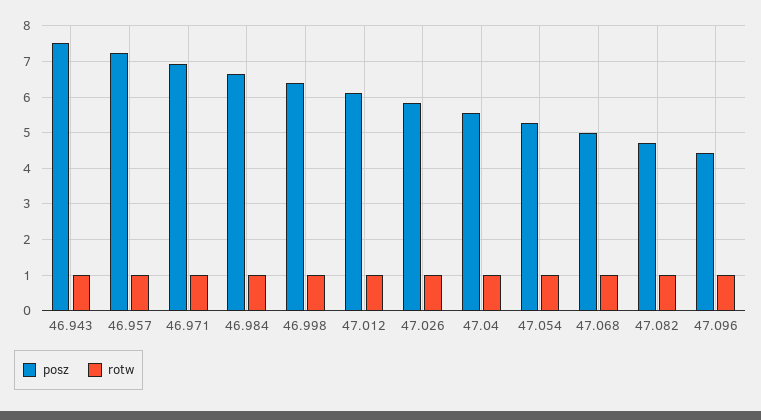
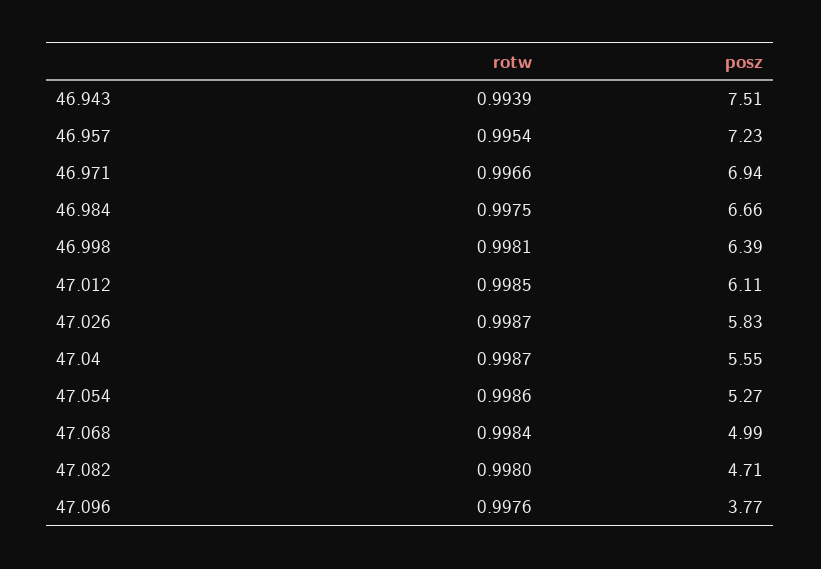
  {
    "posz": {
      "46.943": 7.51,
      "46.957": 7.23,
      "46.971": 6.94,
      "46.984": 6.66,
      "46.998": 6.39,
      "47.012": 6.11,
      "47.026": 5.83,
      "47.04": 5.55,
      "47.054": 5.27,
      "47.068": 4.99,
      "47.082": 4.71,
-     "47.096": 4.4
+     "47.096": 3.77
    },
    "rotw": {
      "46.943": 0.9939,
      "46.957": 0.9954,
      "46.971": 0.9966,
      "46.984": 0.9975,
      "46.998": 0.9981,
      "47.012": 0.9985,
      "47.026": 0.9987,
      "47.04": 0.9987,
      "47.054": 0.9986,
      "47.068": 0.9984,
      "47.082": 0.998,
      "47.096": 0.9976
    }
  }

